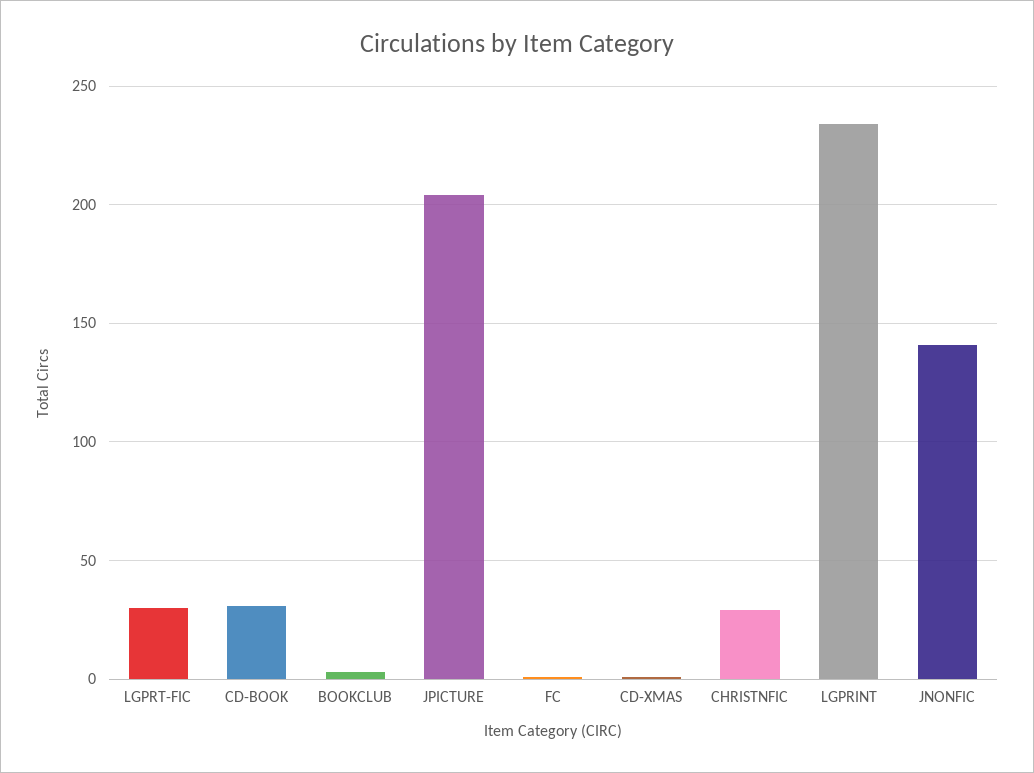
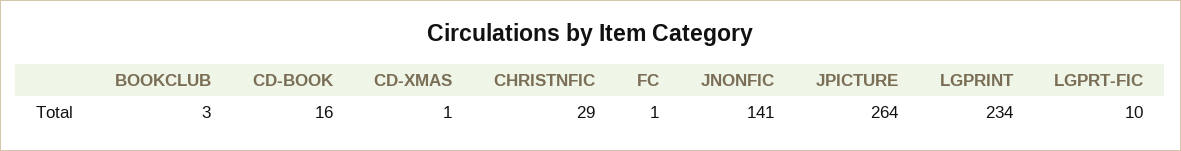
  {
-   "LGPRT-FIC": 30,
+   "LGPRT-FIC": 10,
-   "CD-BOOK": 30,
+   "CD-BOOK": 16,
    "BOOKCLUB": 3,
-   "JPICTURE": 205,
+   "JPICTURE": 264,
    "FC": 1,
    "CD-XMAS": 1,
    "CHRISTNFIC": 29,
    "LGPRINT": 234,
    "JNONFIC": 141
  }

